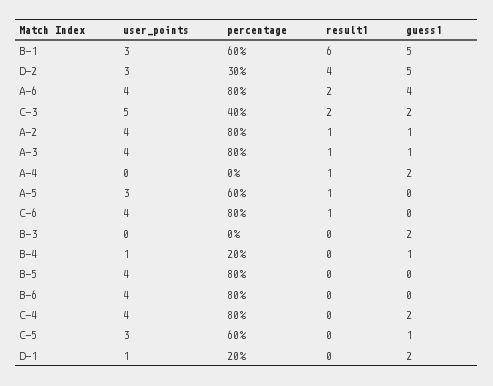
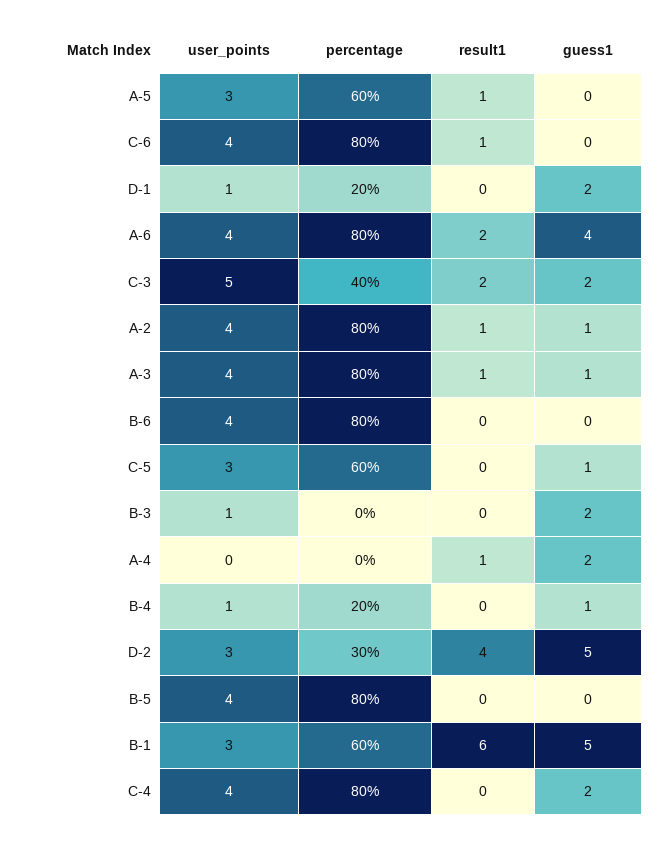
  {
    "user_points": {
      "B-1": 3,
      "D-2": 3,
      "A-6": 4,
      "C-3": 5,
      "A-2": 4,
      "A-3": 4,
      "A-4": 0,
      "A-5": 3,
      "C-6": 4,
-     "B-3": 0,
+     "B-3": 1,
      "B-4": 1,
      "B-5": 4,
      "B-6": 4,
      "C-4": 4,
      "C-5": 3,
      "D-1": 1
    },
    "percentage": {
      "B-1": 60,
      "D-2": 30,
      "A-6": 80,
      "C-3": 40,
      "A-2": 80,
      "A-3": 80,
      "A-4": 0,
      "A-5": 60,
      "C-6": 80,
      "B-3": 0,
      "B-4": 20,
      "B-5": 80,
      "B-6": 80,
      "C-4": 80,
      "C-5": 60,
      "D-1": 20
    },
    "result1": {
      "B-1": 6,
      "D-2": 4,
      "A-6": 2,
      "C-3": 2,
      "A-2": 1,
      "A-3": 1,
      "A-4": 1,
      "A-5": 1,
      "C-6": 1,
      "B-3": 0,
      "B-4": 0,
      "B-5": 0,
      "B-6": 0,
      "C-4": 0,
      "C-5": 0,
      "D-1": 0
    },
    "guess1": {
      "B-1": 5,
      "D-2": 5,
      "A-6": 4,
      "C-3": 2,
      "A-2": 1,
      "A-3": 1,
      "A-4": 2,
      "A-5": 0,
      "C-6": 0,
      "B-3": 2,
      "B-4": 1,
      "B-5": 0,
      "B-6": 0,
      "C-4": 2,
      "C-5": 1,
      "D-1": 2
    }
  }

